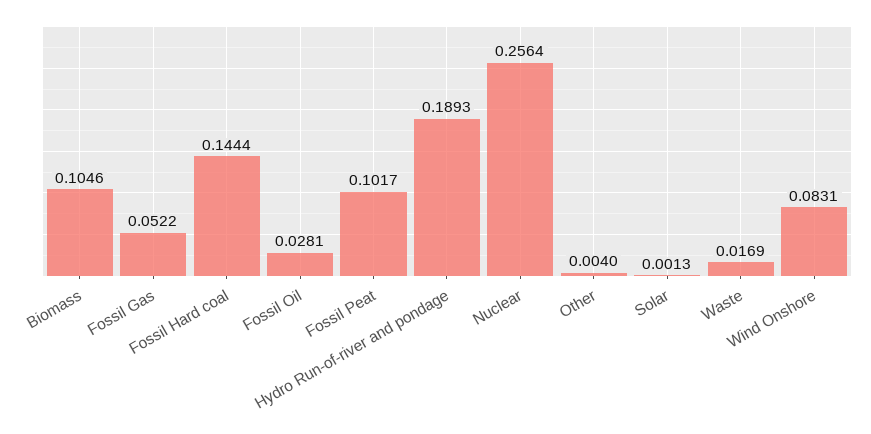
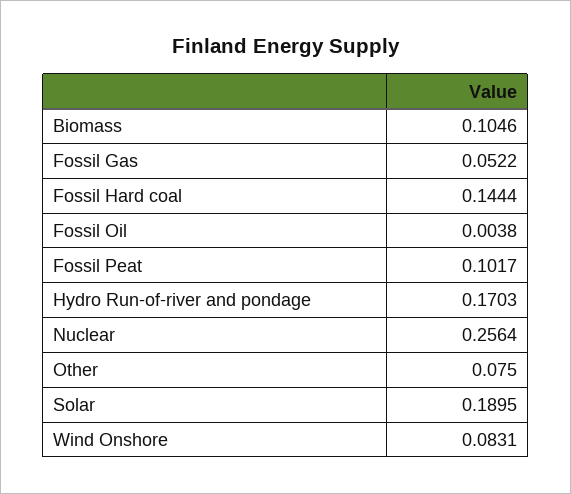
  {
    "Biomass": 0.1046,
    "Fossil Gas": 0.0522,
    "Fossil Hard coal": 0.1444,
-   "Fossil Oil": 0.0281,
+   "Fossil Oil": 0.0038,
    "Fossil Peat": 0.1017,
-   "Hydro Run-of-river and pondage": 0.1893,
+   "Hydro Run-of-river and pondage": 0.1703,
    "Nuclear": 0.2564,
-   "Other": 0.004,
+   "Other": 0.075,
-   "Solar": 0.0013,
+   "Solar": 0.1895,
-   "Waste": 0.0169,
    "Wind Onshore": 0.0831
  }

